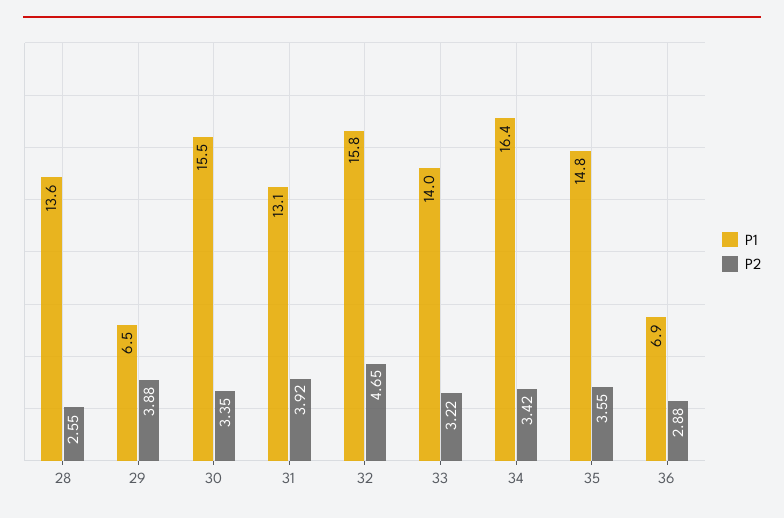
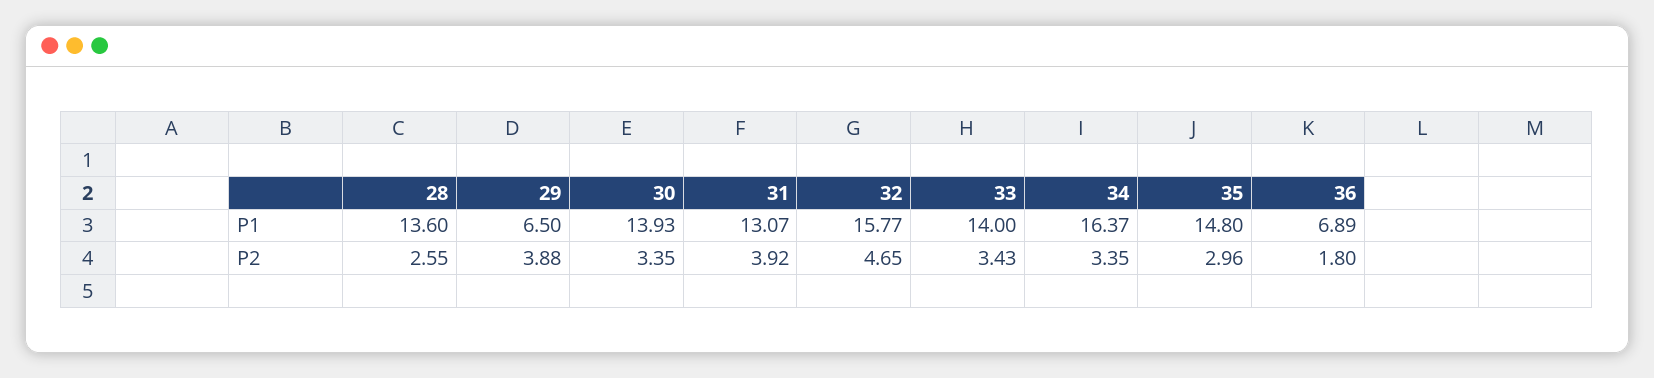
  {
    "P1": {
      "28": 13.6,
      "29": 6.5,
-     "30": 15.5,
+     "30": 13.93,
      "31": 13.07,
      "32": 15.77,
      "33": 14,
      "34": 16.37,
      "35": 14.8,
      "36": 6.89
    },
    "P2": {
      "28": 2.55,
      "29": 3.88,
      "30": 3.35,
      "31": 3.92,
      "32": 4.65,
-     "33": 3.22,
+     "33": 3.43,
-     "34": 3.42,
+     "34": 3.35,
-     "35": 3.55,
+     "35": 2.96,
-     "36": 2.88
+     "36": 1.8
    }
  }

